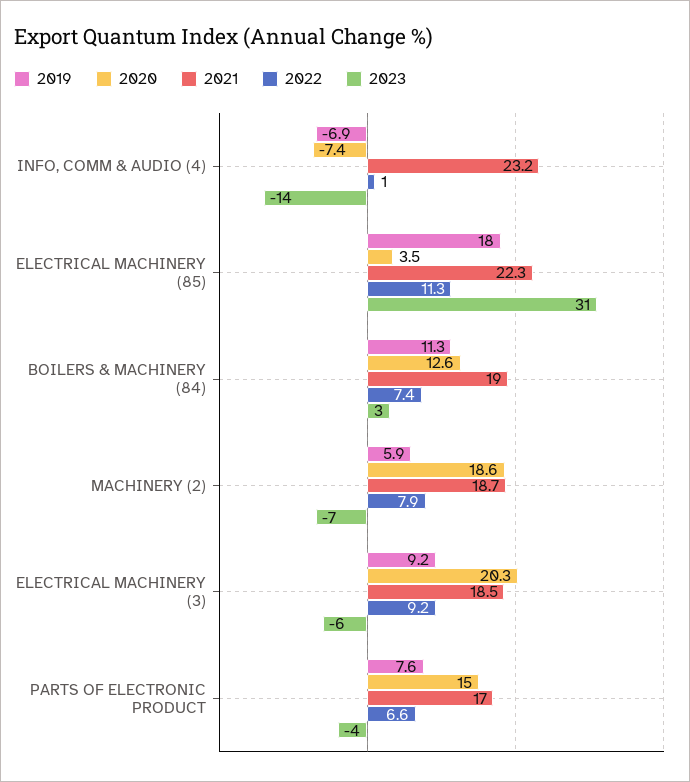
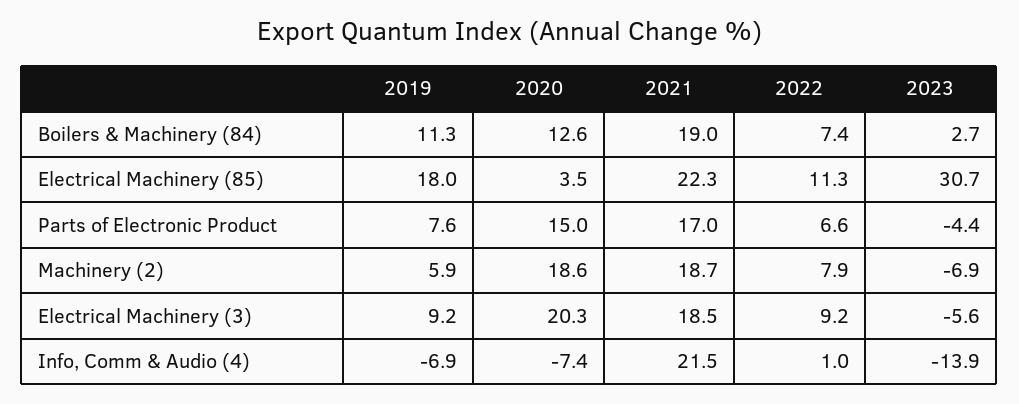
  {
    "2019": {
      "INFO, COMM & AUDIO (4)": -6.9,
      "ELECTRICAL MACHINERY (85)": 18,
      "BOILERS & MACHINERY (84)": 11.3,
      "MACHINERY (2)": 5.9,
      "ELECTRICAL MACHINERY (3)": 9.2,
      "PARTS OF ELECTRONIC PRODUCT": 7.6
    },
    "2020": {
      "INFO, COMM & AUDIO (4)": -7.4,
      "ELECTRICAL MACHINERY (85)": 3.5,
      "BOILERS & MACHINERY (84)": 12.6,
      "MACHINERY (2)": 18.6,
      "ELECTRICAL MACHINERY (3)": 20.3,
      "PARTS OF ELECTRONIC PRODUCT": 15
    },
    "2021": {
-     "INFO, COMM & AUDIO (4)": 23.2,
+     "INFO, COMM & AUDIO (4)": 21.5,
      "ELECTRICAL MACHINERY (85)": 22.3,
      "BOILERS & MACHINERY (84)": 19,
      "MACHINERY (2)": 18.7,
      "ELECTRICAL MACHINERY (3)": 18.5,
      "PARTS OF ELECTRONIC PRODUCT": 17
    },
    "2022": {
      "INFO, COMM & AUDIO (4)": 1,
      "ELECTRICAL MACHINERY (85)": 11.3,
      "BOILERS & MACHINERY (84)": 7.4,
      "MACHINERY (2)": 7.9,
      "ELECTRICAL MACHINERY (3)": 9.2,
      "PARTS OF ELECTRONIC PRODUCT": 6.6
    },
    "2023": {
      "INFO, COMM & AUDIO (4)": -13.9,
      "ELECTRICAL MACHINERY (85)": 30.7,
      "BOILERS & MACHINERY (84)": 2.7,
      "MACHINERY (2)": -6.9,
      "ELECTRICAL MACHINERY (3)": -5.6,
      "PARTS OF ELECTRONIC PRODUCT": -4.4
    }
  }

